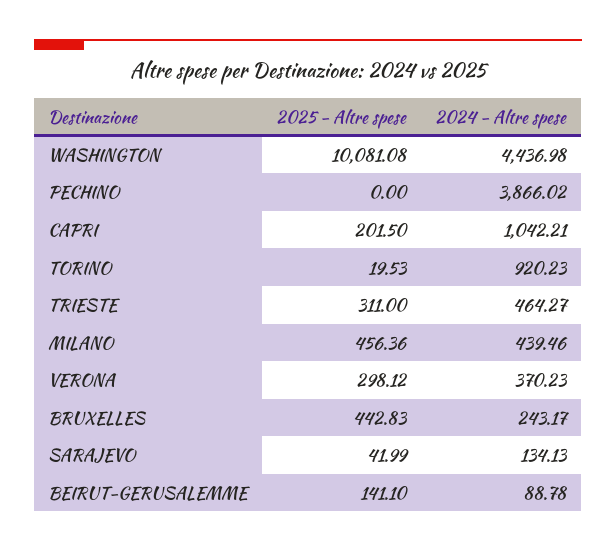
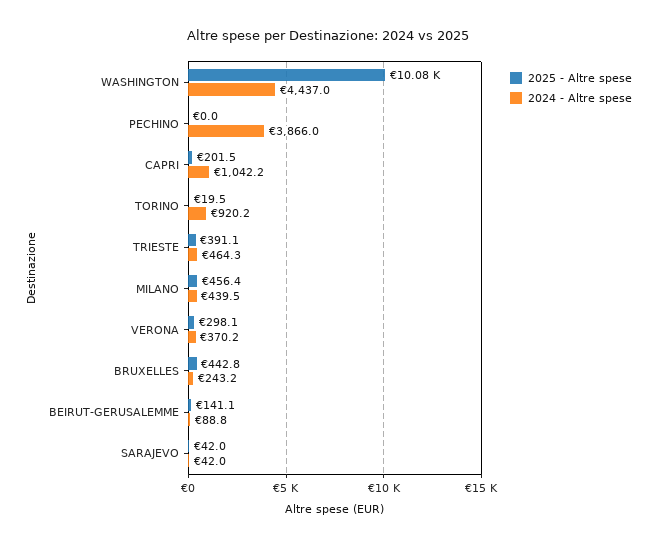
  {
    "2025 - Altre spese": {
      "WASHINGTON": 10081.08,
      "PECHINO": 0,
      "CAPRI": 201.5,
      "TORINO": 19.53,
-     "TRIESTE": 311,
+     "TRIESTE": 391.1,
      "MILANO": 456.36,
      "VERONA": 298.12,
      "BRUXELLES": 442.83,
      "SARAJEVO": 41.99,
      "BEIRUT-GERUSALEMME": 141.1
    },
    "2024 - Altre spese": {
      "WASHINGTON": 4436.98,
      "PECHINO": 3866.02,
      "CAPRI": 1042.21,
      "TORINO": 920.23,
      "TRIESTE": 464.27,
      "MILANO": 439.46,
      "VERONA": 370.23,
      "BRUXELLES": 243.17,
-     "SARAJEVO": 134.13,
+     "SARAJEVO": 42,
      "BEIRUT-GERUSALEMME": 88.78
    }
  }

